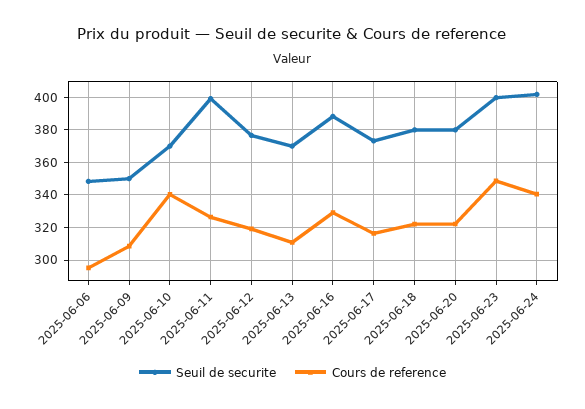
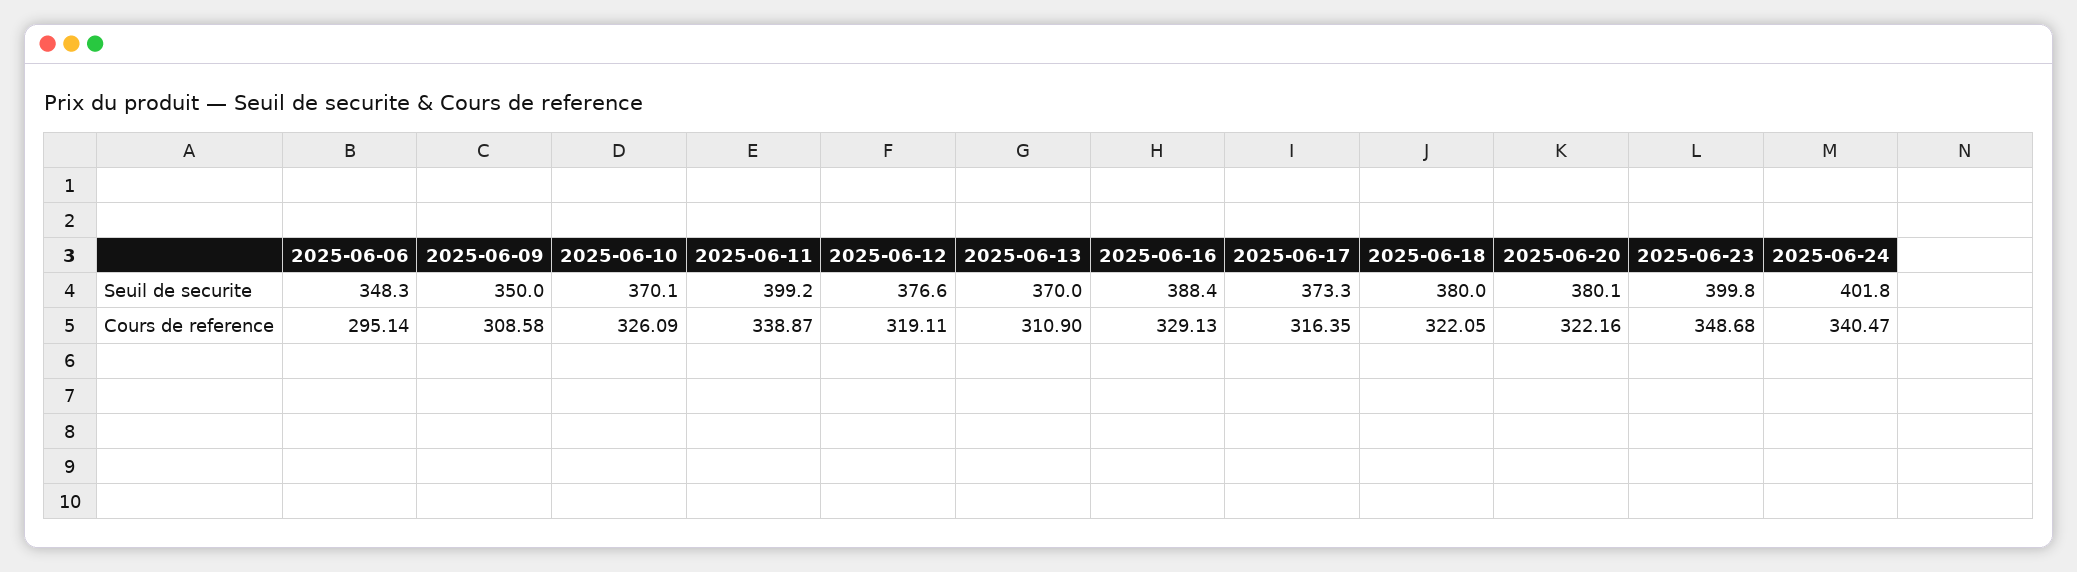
  {
    "Seuil de securite": {
      "2025-06-06": 348.3,
      "2025-06-09": 350,
      "2025-06-10": 370.1,
      "2025-06-11": 399.2,
      "2025-06-12": 376.6,
      "2025-06-13": 370,
      "2025-06-16": 388.4,
      "2025-06-17": 373.3,
      "2025-06-18": 380,
      "2025-06-20": 380.1,
      "2025-06-23": 399.8,
      "2025-06-24": 401.8
    },
    "Cours de reference": {
      "2025-06-06": 295.14,
      "2025-06-09": 308.58,
-     "2025-06-10": 340,
+     "2025-06-10": 326.09,
-     "2025-06-11": 325,
+     "2025-06-11": 338.87,
      "2025-06-12": 319.11,
      "2025-06-13": 310.9,
      "2025-06-16": 329.13,
      "2025-06-17": 316.35,
      "2025-06-18": 322.05,
      "2025-06-20": 322.16,
      "2025-06-23": 348.68,
      "2025-06-24": 340.47
    }
  }

